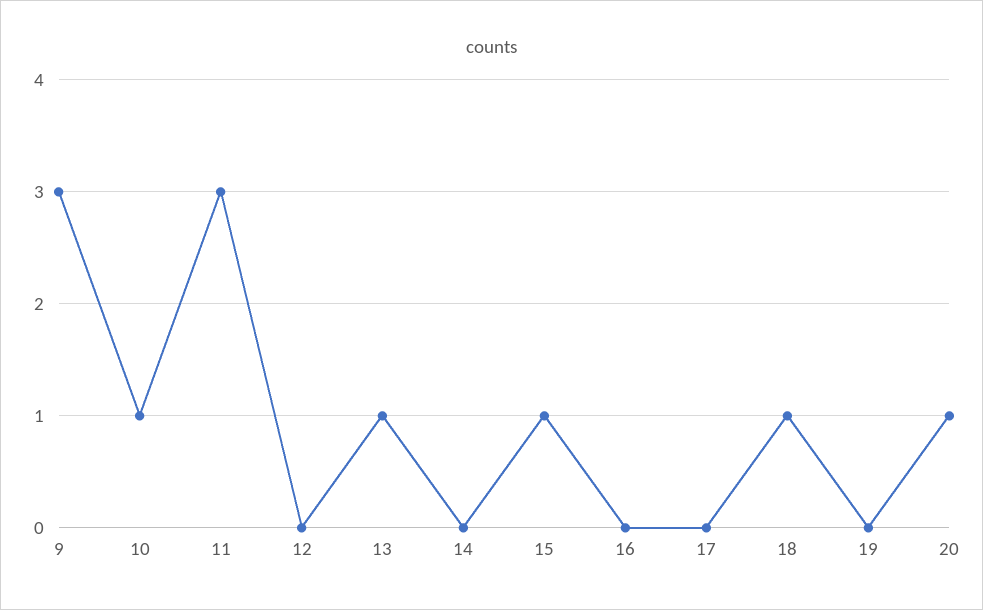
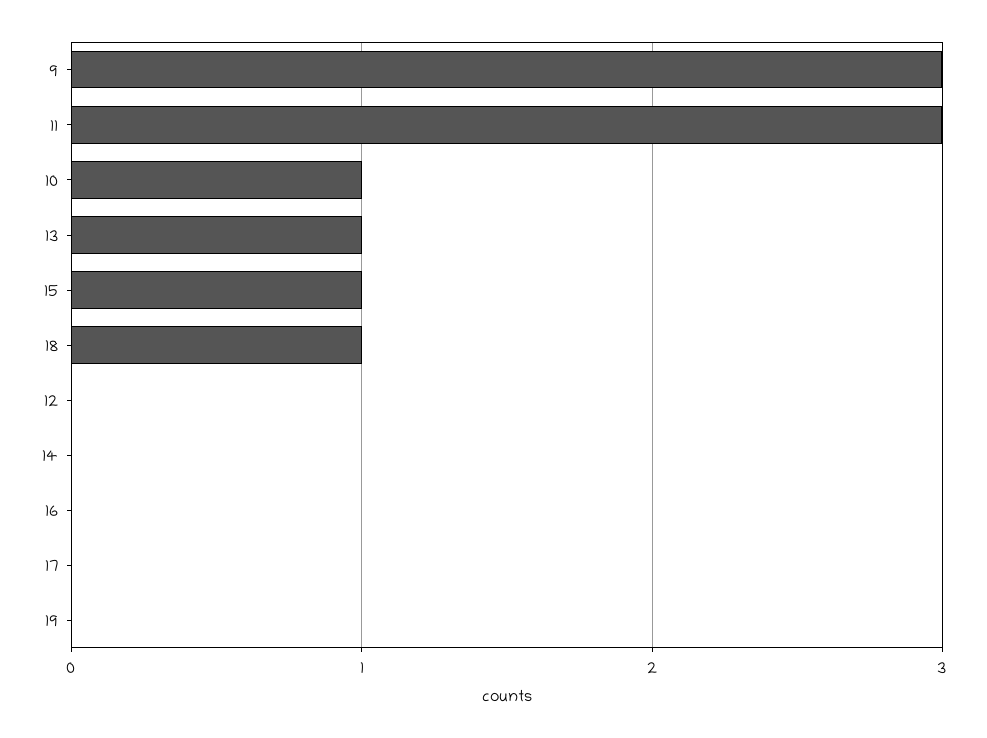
  {
    "9": 3,
    "10": 1,
    "11": 3,
    "12": 0,
    "13": 1,
    "14": 0,
    "15": 1,
    "16": 0,
    "17": 0,
    "18": 1,
-   "19": 0,
+   "19": 0
-   "20": 1
  }

